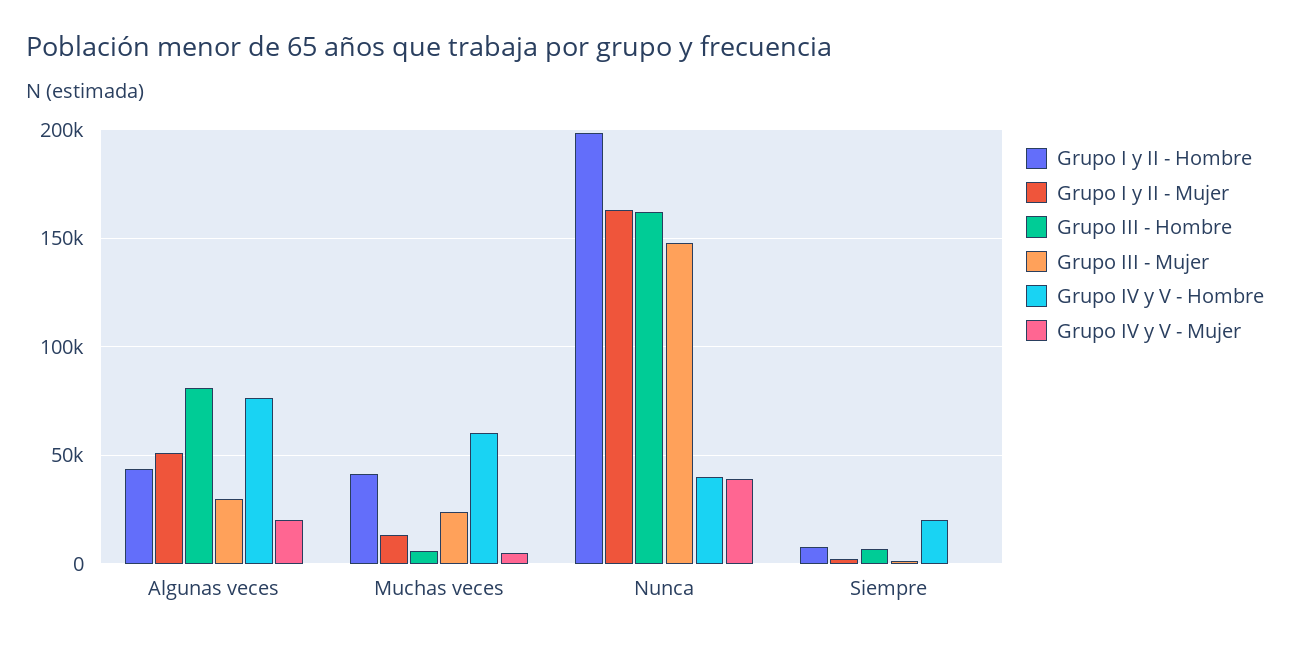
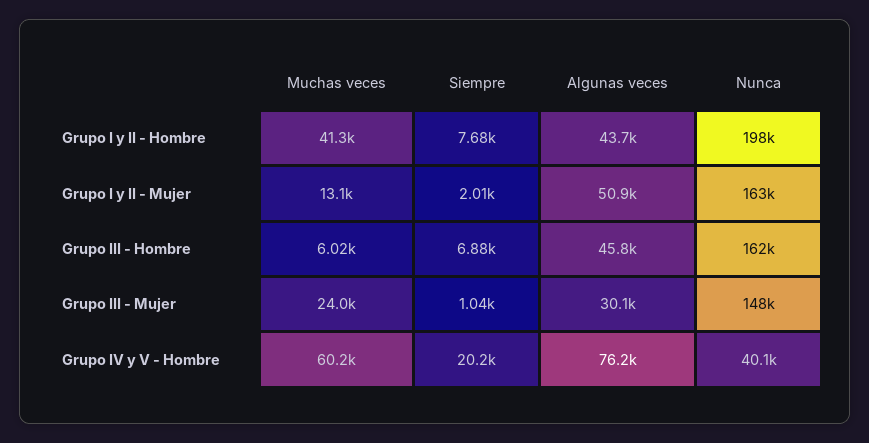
  {
    "Grupo I y II - Hombre": {
      "Algunas veces": 43700,
      "Muchas veces": 41300,
      "Nunca": 198000,
      "Siempre": 7680
    },
    "Grupo I y II - Mujer": {
      "Algunas veces": 50900,
      "Muchas veces": 13100,
      "Nunca": 163000,
      "Siempre": 2010
    },
    "Grupo III - Hombre": {
-     "Algunas veces": 80000,
+     "Algunas veces": 45800,
      "Muchas veces": 6020,
      "Nunca": 162000,
      "Siempre": 6880
    },
    "Grupo III - Mujer": {
      "Algunas veces": 30100,
      "Muchas veces": 24000,
      "Nunca": 148000,
      "Siempre": 1040
    },
    "Grupo IV y V - Hombre": {
      "Algunas veces": 76200,
      "Muchas veces": 60200,
      "Nunca": 40100,
      "Siempre": 20200
-   },
+   }
-   "Grupo IV y V - Mujer": {
-     "Algunas veces": 20000,
-     "Muchas veces": 5000,
-     "Nunca": 40000,
-     "Siempre": 0
-   }
  }

